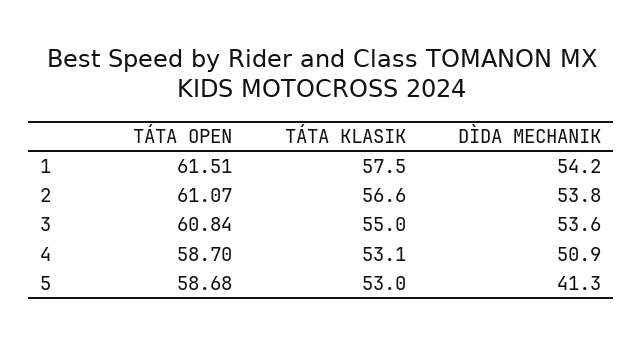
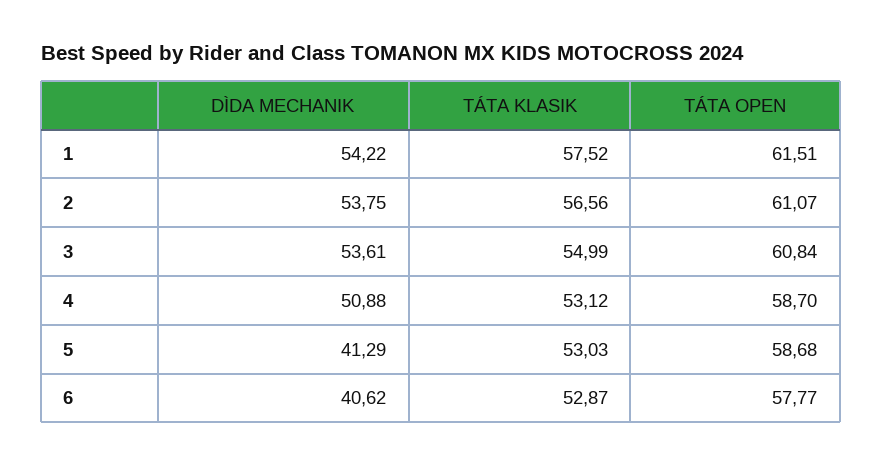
  {
    "TÁTA OPEN": {
      "1": 61.51,
      "2": 61.07,
      "3": 60.84,
      "4": 58.7,
-     "5": 58.68
+     "5": 58.68,
+     "6": 57.77
    },
    "TÁTA KLASIK": {
      "1": 57.52,
      "2": 56.56,
      "3": 54.99,
      "4": 53.12,
-     "5": 53.03
+     "5": 53.03,
+     "6": 52.87
    },
    "DÌDA MECHANIK": {
      "1": 54.22,
      "2": 53.75,
      "3": 53.61,
      "4": 50.88,
-     "5": 41.29
+     "5": 41.29,
+     "6": 40.62
    }
  }

